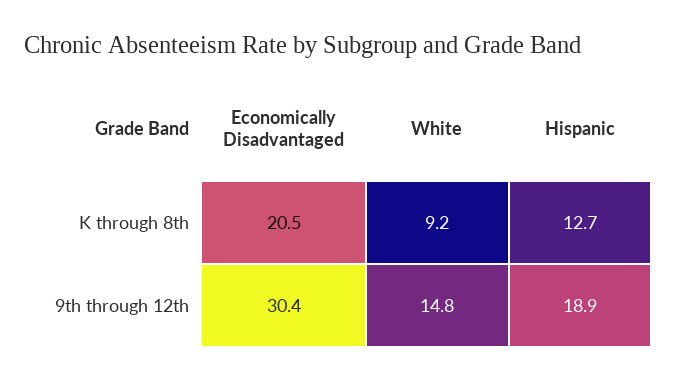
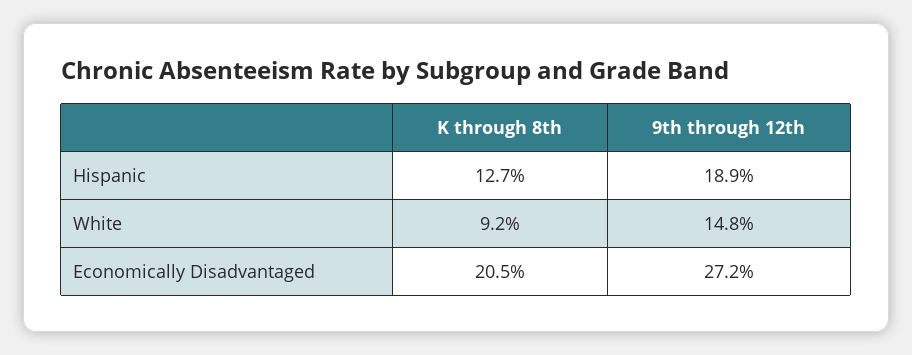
  {
    "Economically Disadvantaged": {
      "K through 8th": 20.5,
-     "9th through 12th": 30.4
+     "9th through 12th": 27.2
    },
    "White": {
      "K through 8th": 9.2,
      "9th through 12th": 14.8
    },
    "Hispanic": {
      "K through 8th": 12.7,
      "9th through 12th": 18.9
    }
  }

